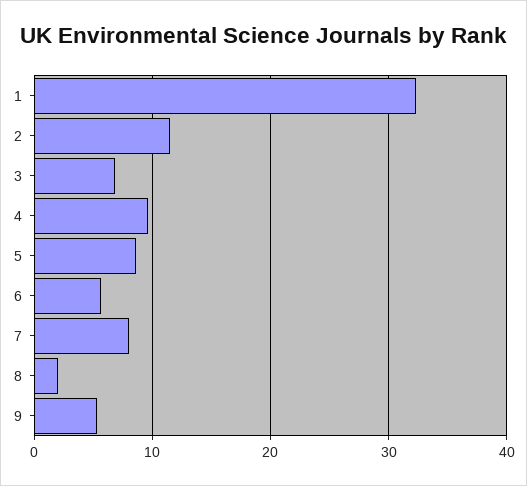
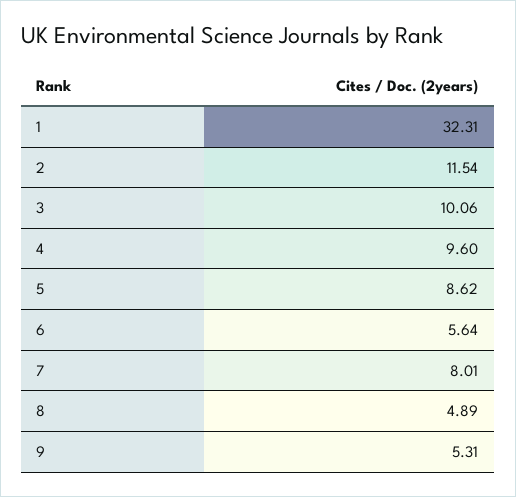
  {
    "1": 32.31,
    "2": 11.54,
-   "3": 7,
+   "3": 10.06,
    "4": 9.6,
    "5": 8.62,
    "6": 5.64,
    "7": 8.01,
-   "8": 2,
+   "8": 4.89,
    "9": 5.31
  }

